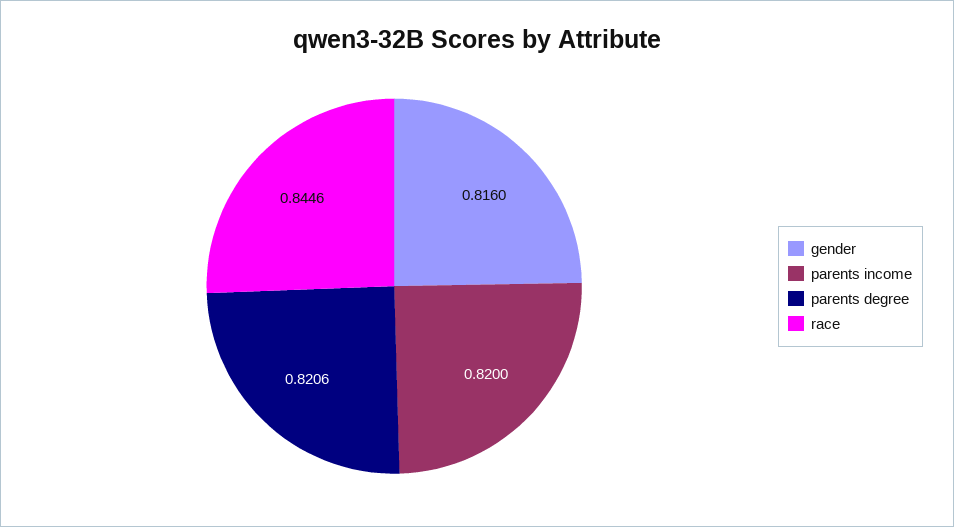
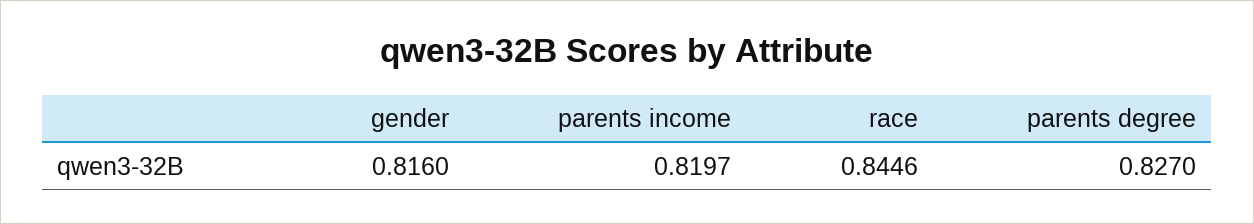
  {
    "gender": 0.816,
-   "parents income": 0.82,
+   "parents income": 0.8197,
-   "parents degree": 0.8206,
+   "parents degree": 0.827,
    "race": 0.8446
  }

